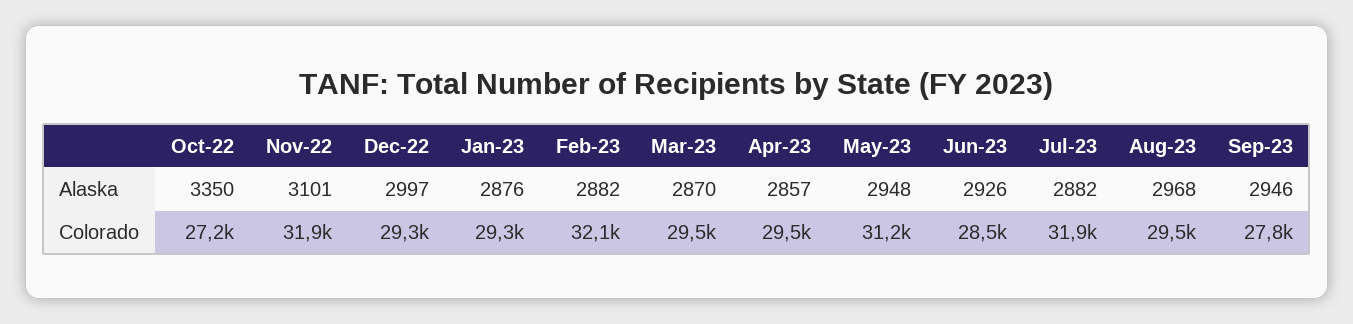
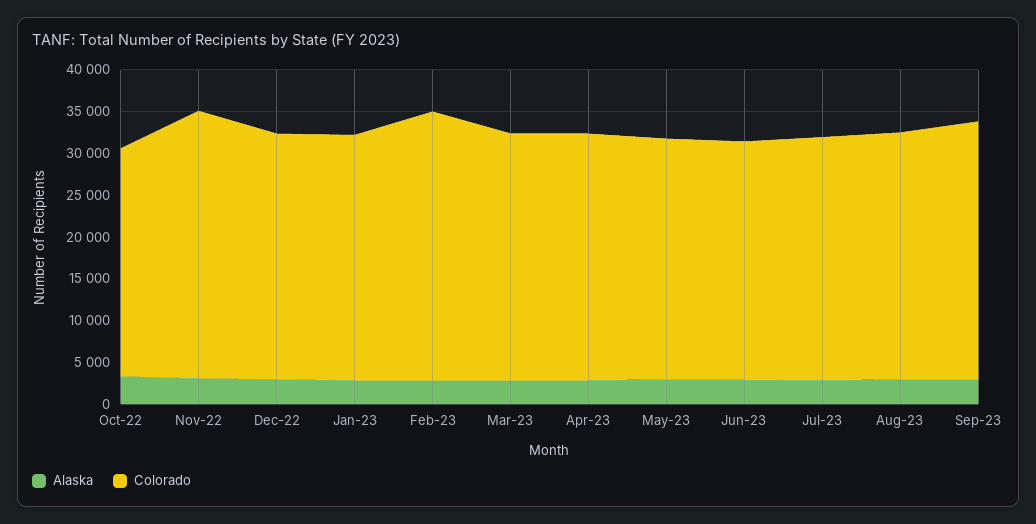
  {
    "Alaska": {
      "Oct-22": 3350,
      "Nov-22": 3101,
      "Dec-22": 2997,
      "Jan-23": 2876,
      "Feb-23": 2882,
      "Mar-23": 2870,
      "Apr-23": 2857,
      "May-23": 2948,
      "Jun-23": 2926,
      "Jul-23": 2882,
      "Aug-23": 2968,
      "Sep-23": 2946
    },
    "Colorado": {
      "Oct-22": 27200,
      "Nov-22": 31900,
      "Dec-22": 29300,
      "Jan-23": 29300,
      "Feb-23": 32100,
      "Mar-23": 29500,
      "Apr-23": 29500,
-     "May-23": 31200,
+     "May-23": 29000,
      "Jun-23": 28500,
-     "Jul-23": 31900,
+     "Jul-23": 29000,
      "Aug-23": 29500,
-     "Sep-23": 27800
+     "Sep-23": 31000
    }
  }

